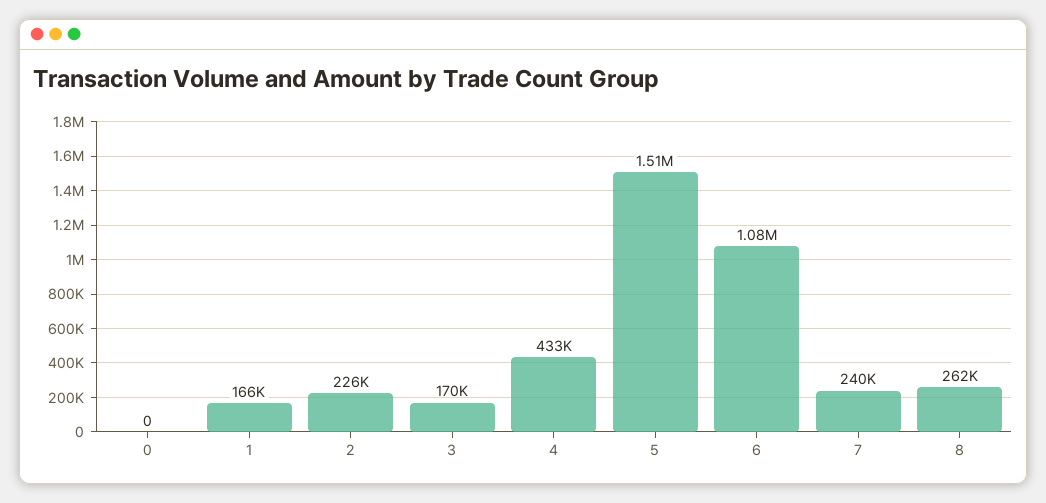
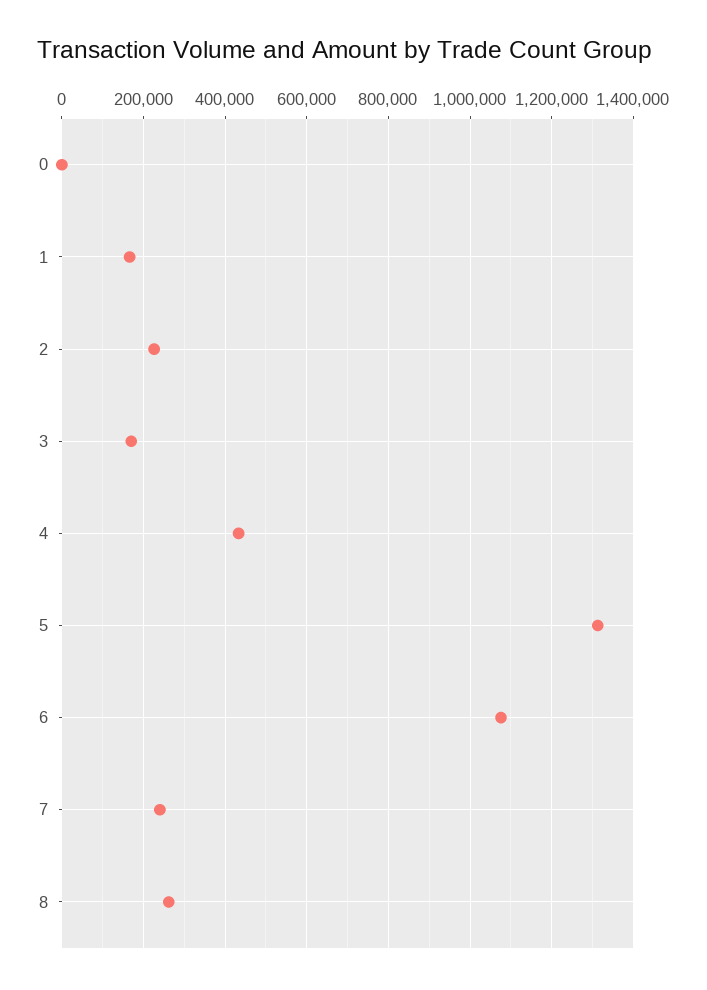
  {
    "0": 0,
    "1": 166000,
    "2": 226000,
    "3": 170000,
    "4": 433000,
-   "5": 1510000,
+   "5": 1320000,
    "6": 1080000,
    "7": 240000,
    "8": 262000
  }

